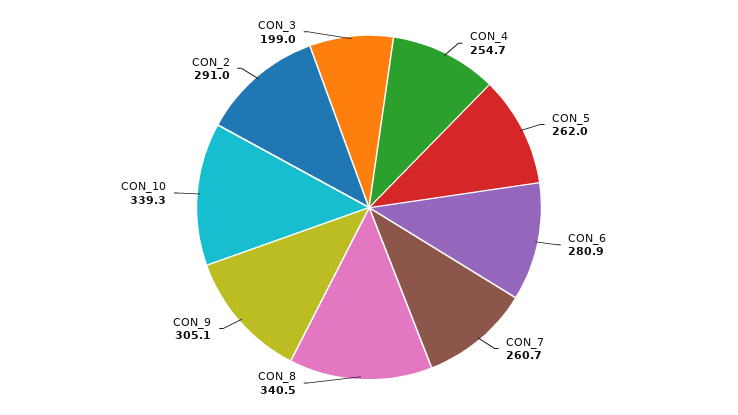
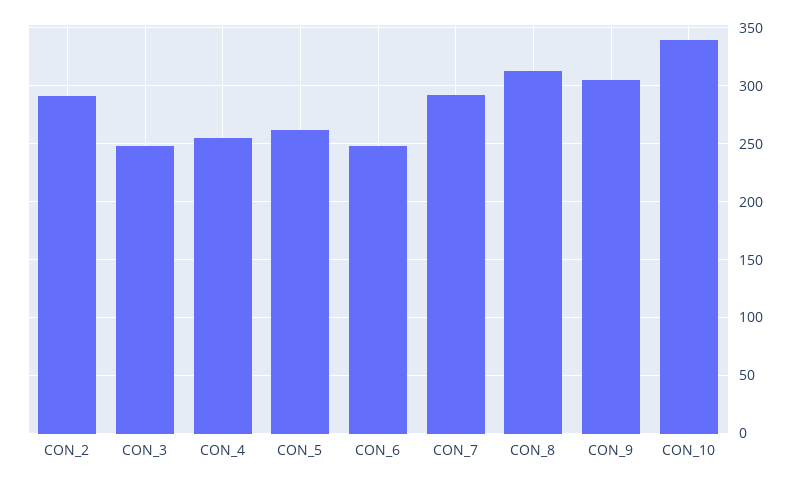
  {
    "CON_4": 254.7,
    "CON_5": 262,
-   "CON_6": 280.9,
+   "CON_6": 250,
-   "CON_7": 260.7,
+   "CON_7": 290,
-   "CON_8": 340.5,
+   "CON_8": 310,
    "CON_9": 305.1,
    "CON_10": 339.3,
    "CON_2": 291,
-   "CON_3": 199
+   "CON_3": 250
  }

